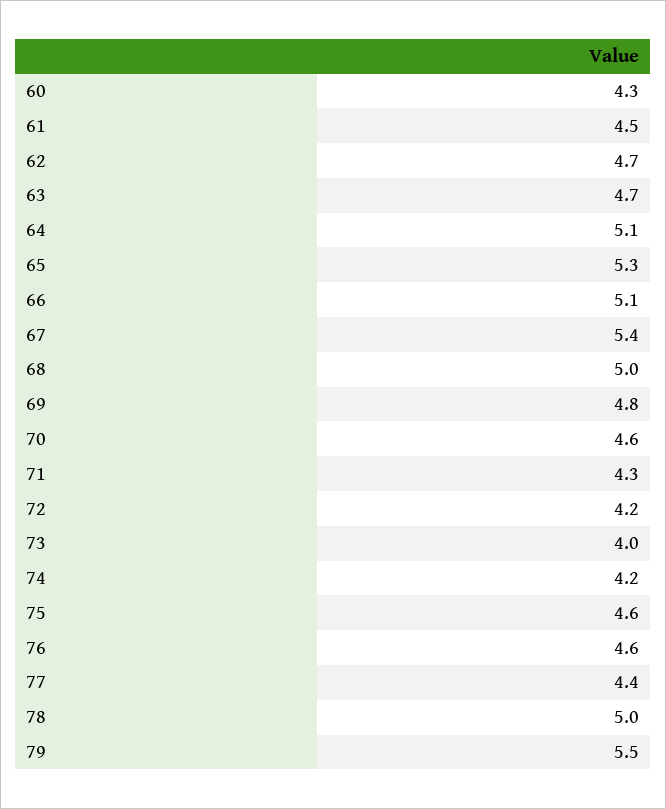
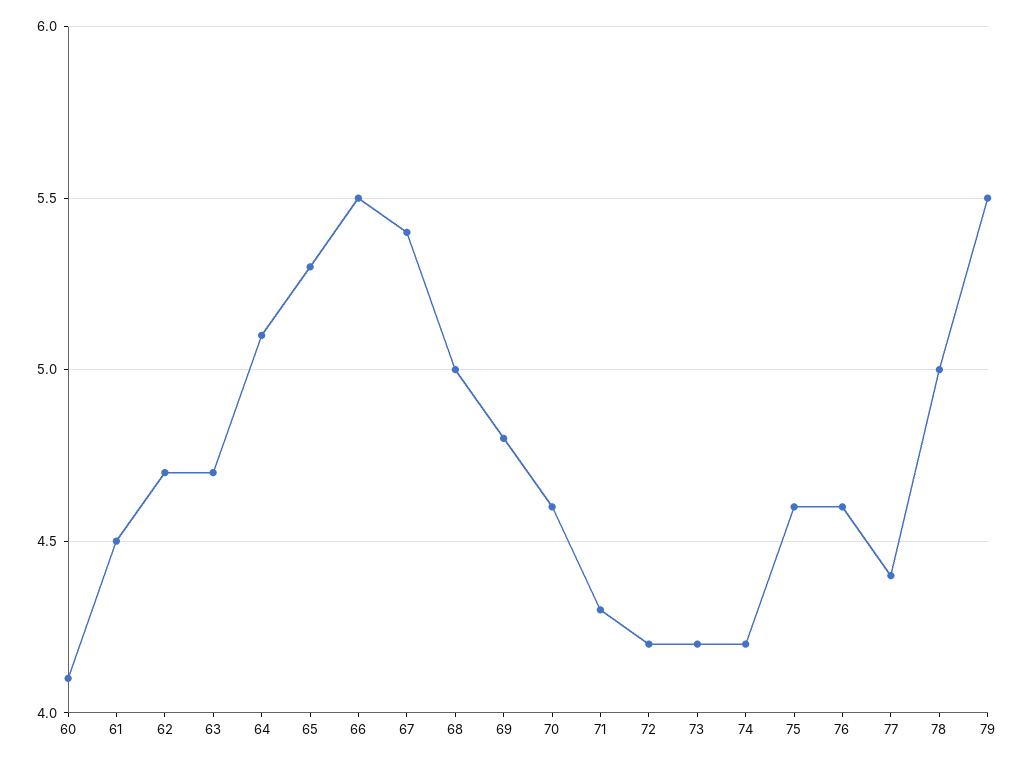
  {
-   "60": 4.3,
+   "60": 4.1,
    "61": 4.5,
    "62": 4.7,
    "63": 4.7,
    "64": 5.1,
    "65": 5.3,
-   "66": 5.1,
+   "66": 5.5,
    "67": 5.4,
    "68": 5,
    "69": 4.8,
    "70": 4.6,
    "71": 4.3,
    "72": 4.2,
-   "73": 4,
+   "73": 4.2,
    "74": 4.2,
    "75": 4.6,
    "76": 4.6,
    "77": 4.4,
    "78": 5,
    "79": 5.5
  }

